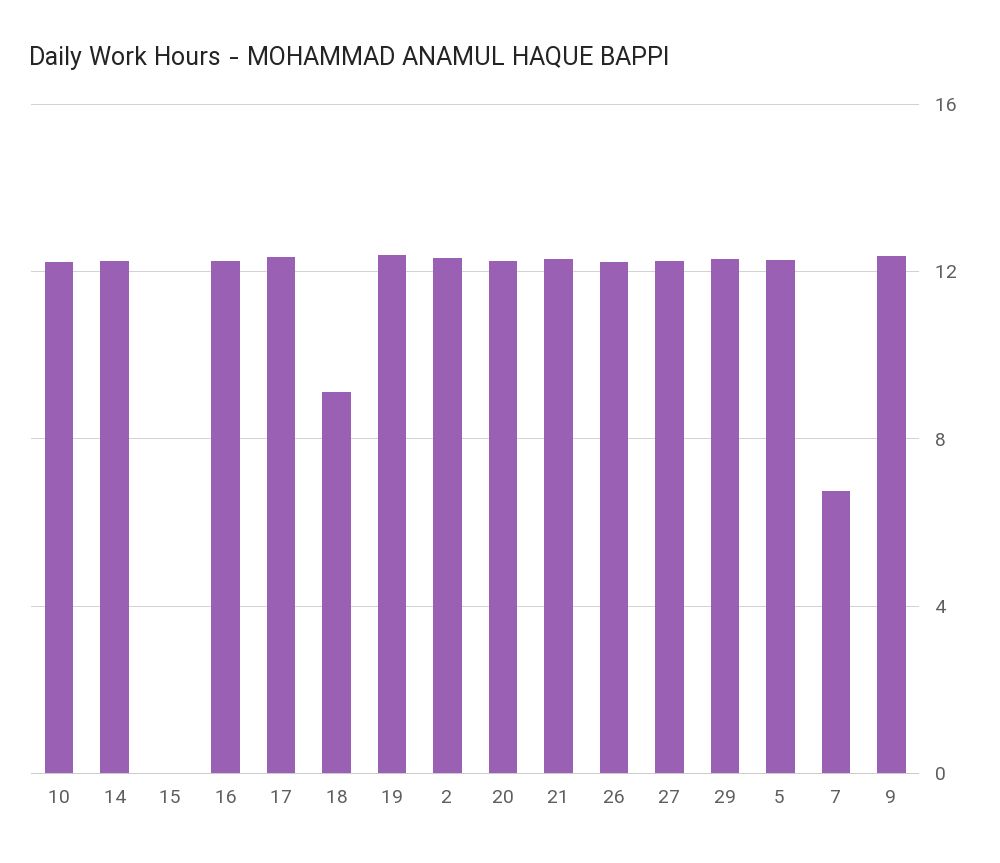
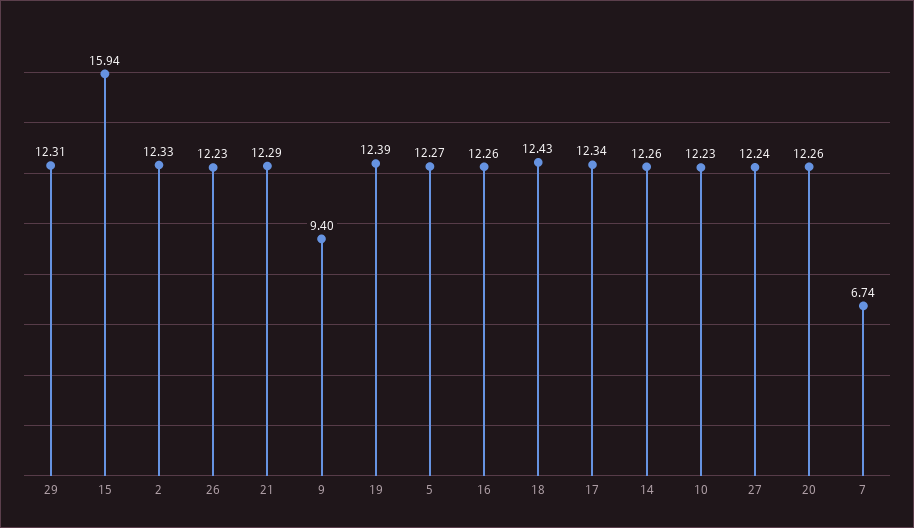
  {
    "10": 12.23,
    "14": 12.26,
-   "15": 0,
+   "15": 15.94,
    "16": 12.26,
    "17": 12.34,
-   "18": 9,
+   "18": 12.43,
    "19": 12.39,
    "2": 12.33,
    "20": 12.26,
    "21": 12.29,
    "26": 12.23,
    "27": 12.24,
    "29": 12.31,
    "5": 12.27,
    "7": 6.74,
-   "9": 12.5
+   "9": 9.4
  }

